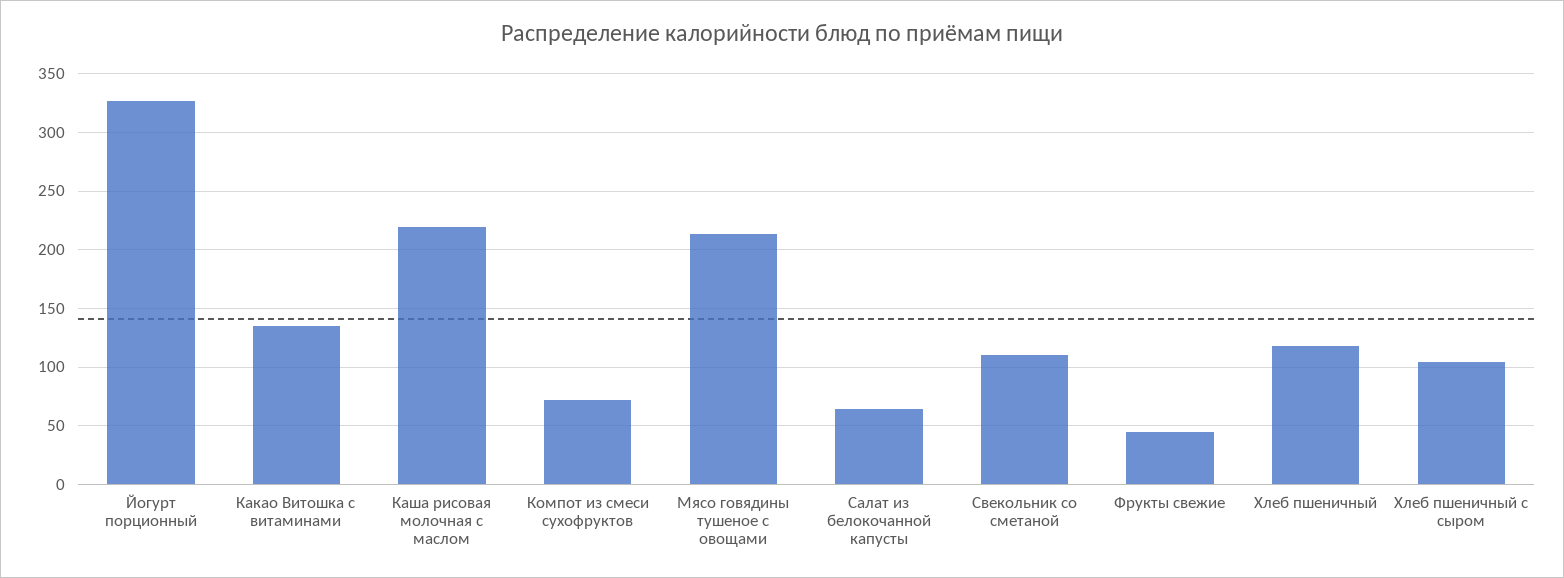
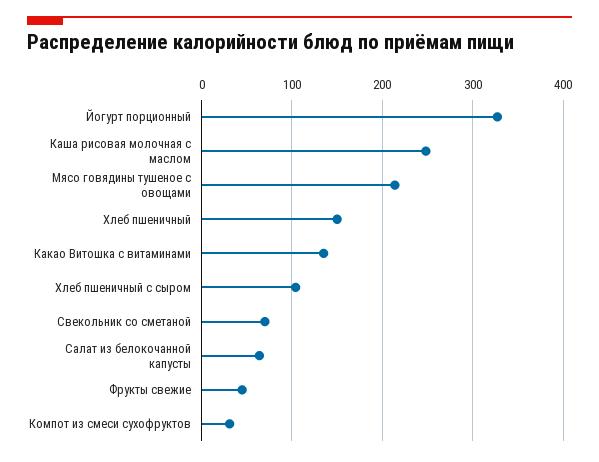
  {
    "Йогурт порционный": 330,
    "Какао Витошка с витаминами": 140,
-   "Каша рисовая молочная с маслом": 220,
+   "Каша рисовая молочная с маслом": 250,
-   "Компот из смеси сухофруктов": 70,
+   "Компот из смеси сухофруктов": 30,
    "Мясо говядины тушеное с овощами": 210,
    "Салат из белокочанной капусты": 60,
-   "Свекольник со сметаной": 110,
+   "Свекольник со сметаной": 70,
    "Фрукты свежие": 50,
-   "Хлеб пшеничный": 120,
+   "Хлеб пшеничный": 150,
    "Хлеб пшеничный с сыром": 100
  }

